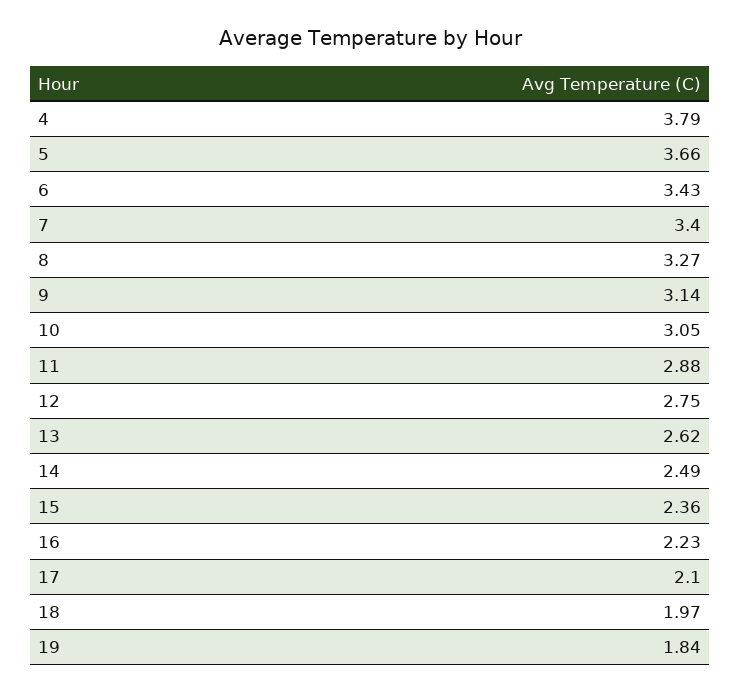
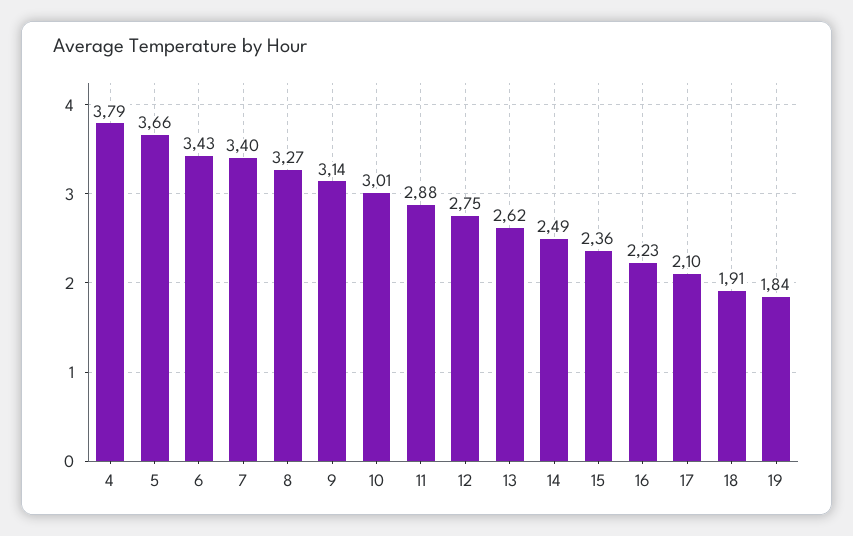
  {
    "4": 3.79,
    "5": 3.66,
    "6": 3.43,
    "7": 3.4,
    "8": 3.27,
    "9": 3.14,
-   "10": 3.05,
+   "10": 3.01,
    "11": 2.88,
    "12": 2.75,
    "13": 2.62,
    "14": 2.49,
    "15": 2.36,
    "16": 2.23,
    "17": 2.1,
-   "18": 1.97,
+   "18": 1.91,
    "19": 1.84
  }

